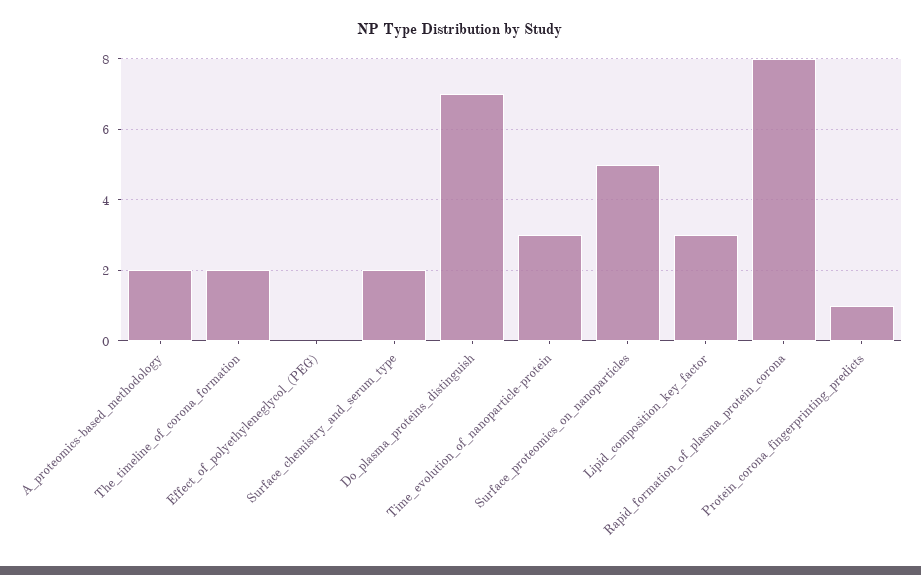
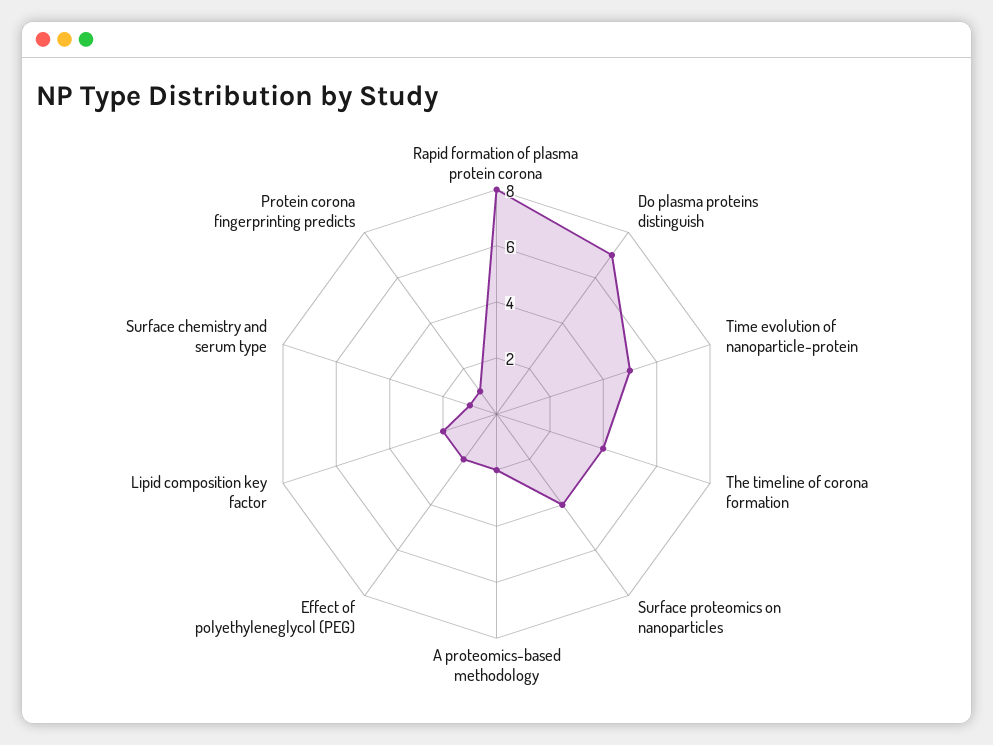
  {
    "A_proteomics-based_methodology": 2,
-   "The_timeline_of_corona_formation": 2,
+   "The_timeline_of_corona_formation": 4,
-   "Effect_of_polyethyleneglycol_(PEG)": 0,
+   "Effect_of_polyethyleneglycol_(PEG)": 2,
-   "Surface_chemistry_and_serum_type": 2,
+   "Surface_chemistry_and_serum_type": 1,
    "Do_plasma_proteins_distinguish": 7,
-   "Time_evolution_of_nanoparticle-protein": 3,
+   "Time_evolution_of_nanoparticle-protein": 5,
-   "Surface_proteomics_on_nanoparticles": 5,
+   "Surface_proteomics_on_nanoparticles": 4,
-   "Lipid_composition_key_factor": 3,
+   "Lipid_composition_key_factor": 2,
    "Rapid_formation_of_plasma_protein_corona": 8,
    "Protein_corona_fingerprinting_predicts": 1
  }

